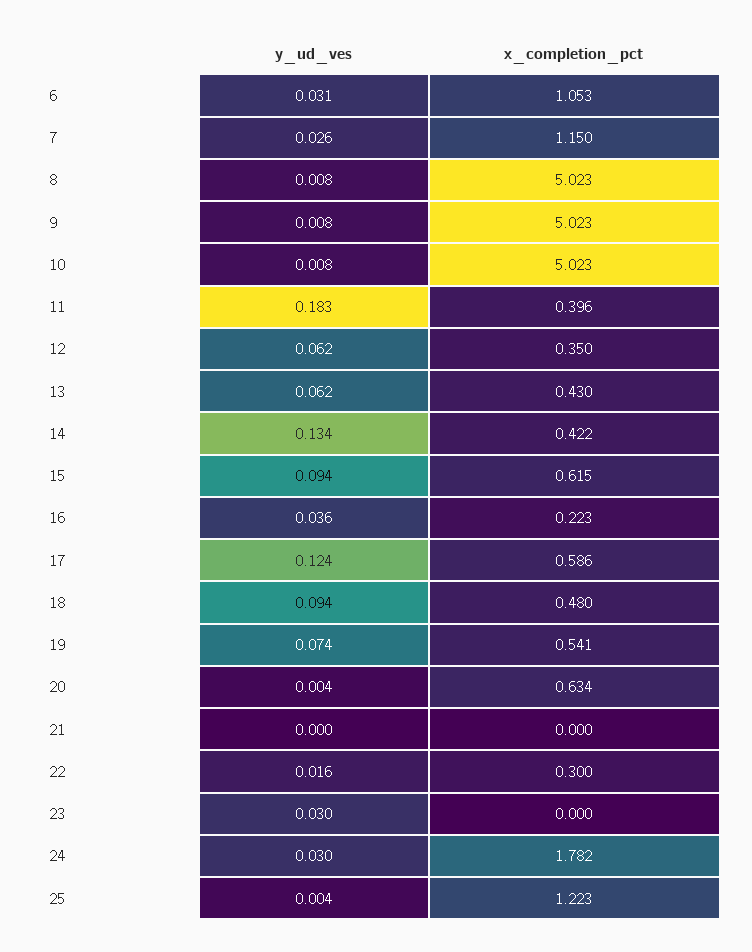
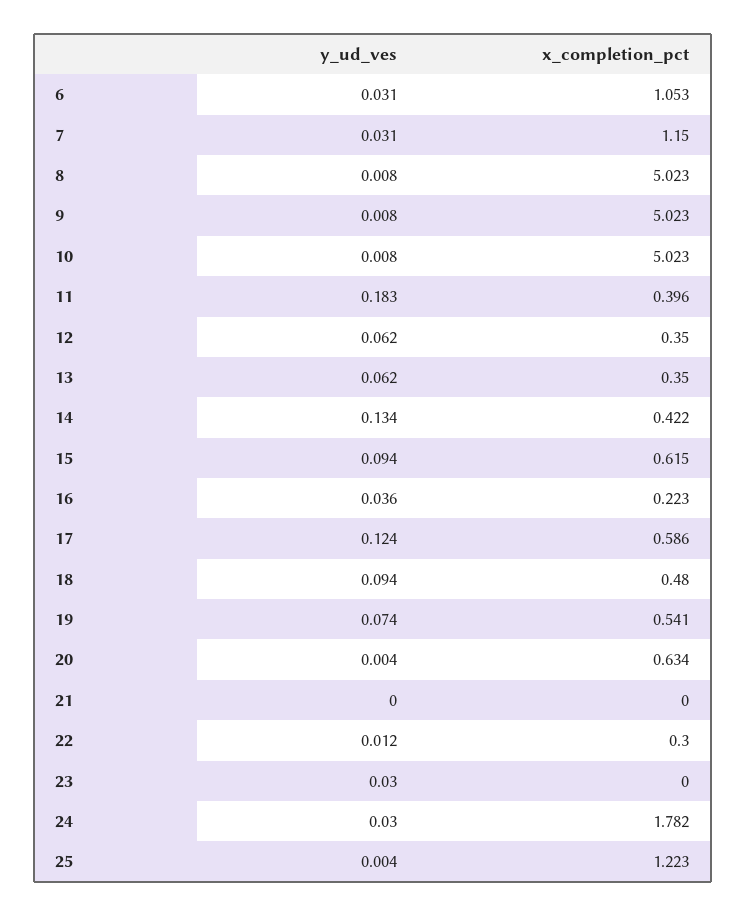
  {
    "y_ud_ves": {
      "6": 0.031,
-     "7": 0.026,
+     "7": 0.031,
      "8": 0.008,
      "9": 0.008,
      "10": 0.008,
      "11": 0.183,
      "12": 0.062,
      "13": 0.062,
      "14": 0.134,
      "15": 0.094,
      "16": 0.036,
      "17": 0.124,
      "18": 0.094,
      "19": 0.074,
      "20": 0.004,
      "21": 0,
-     "22": 0.016,
+     "22": 0.012,
      "23": 0.03,
      "24": 0.03,
      "25": 0.004
    },
    "x_completion_pct": {
      "6": 1.053,
      "7": 1.15,
      "8": 5.023,
      "9": 5.023,
      "10": 5.023,
      "11": 0.396,
      "12": 0.35,
-     "13": 0.43,
+     "13": 0.35,
      "14": 0.422,
      "15": 0.615,
      "16": 0.223,
      "17": 0.586,
      "18": 0.48,
      "19": 0.541,
      "20": 0.634,
      "21": 0,
      "22": 0.3,
      "23": 0,
      "24": 1.782,
      "25": 1.223
    }
  }

